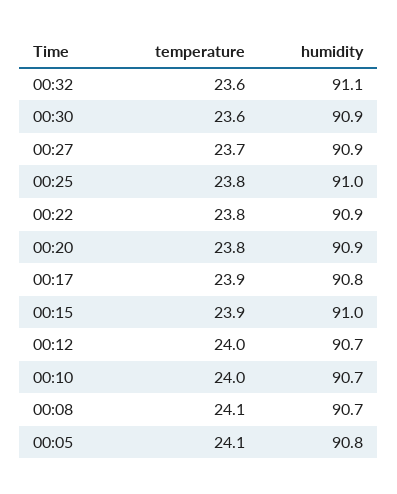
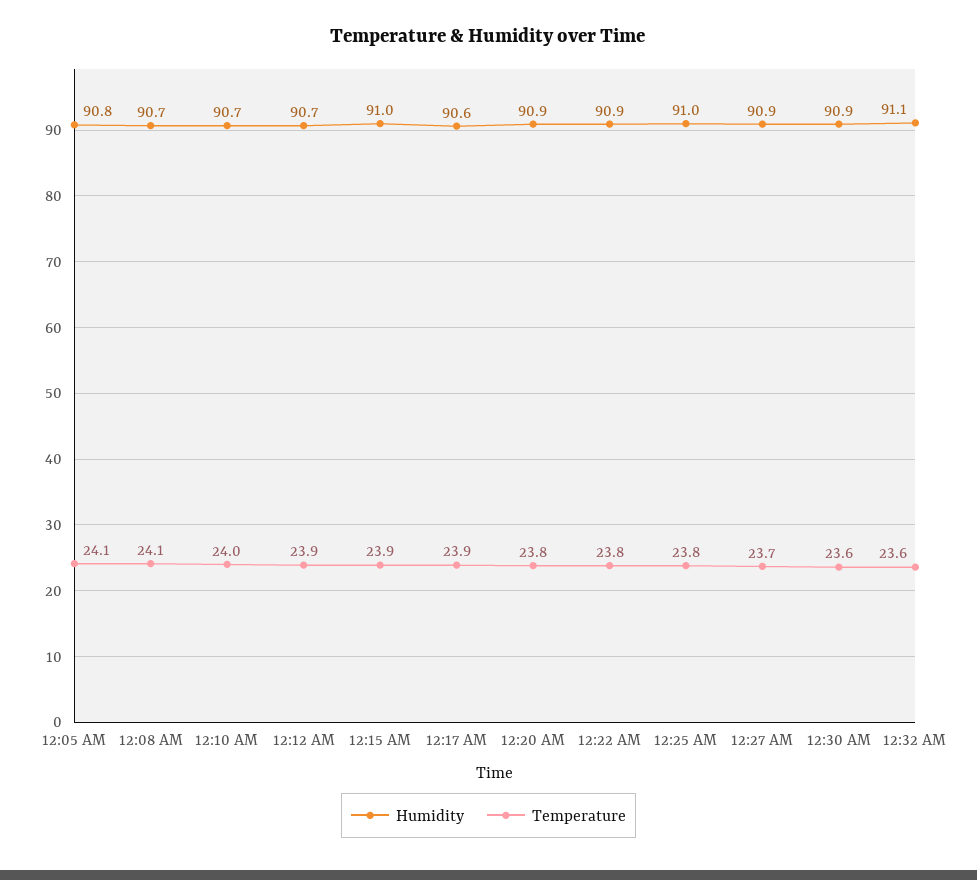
  {
    "temperature": {
      "00:32": 23.6,
      "00:30": 23.6,
      "00:27": 23.7,
      "00:25": 23.8,
      "00:22": 23.8,
      "00:20": 23.8,
      "00:17": 23.9,
      "00:15": 23.9,
-     "00:12": 24,
+     "00:12": 23.9,
      "00:10": 24,
      "00:08": 24.1,
      "00:05": 24.1
    },
    "humidity": {
      "00:32": 91.1,
      "00:30": 90.9,
      "00:27": 90.9,
      "00:25": 91,
      "00:22": 90.9,
      "00:20": 90.9,
-     "00:17": 90.8,
+     "00:17": 90.6,
      "00:15": 91,
      "00:12": 90.7,
      "00:10": 90.7,
      "00:08": 90.7,
      "00:05": 90.8
    }
  }

